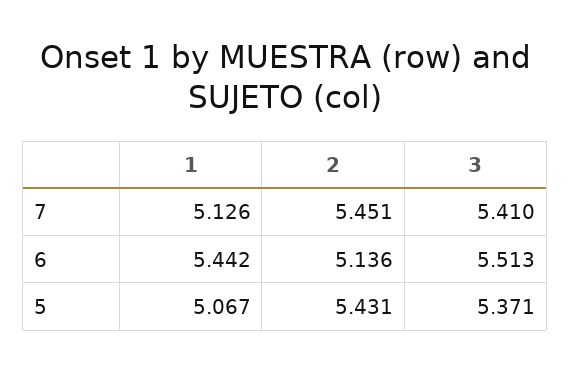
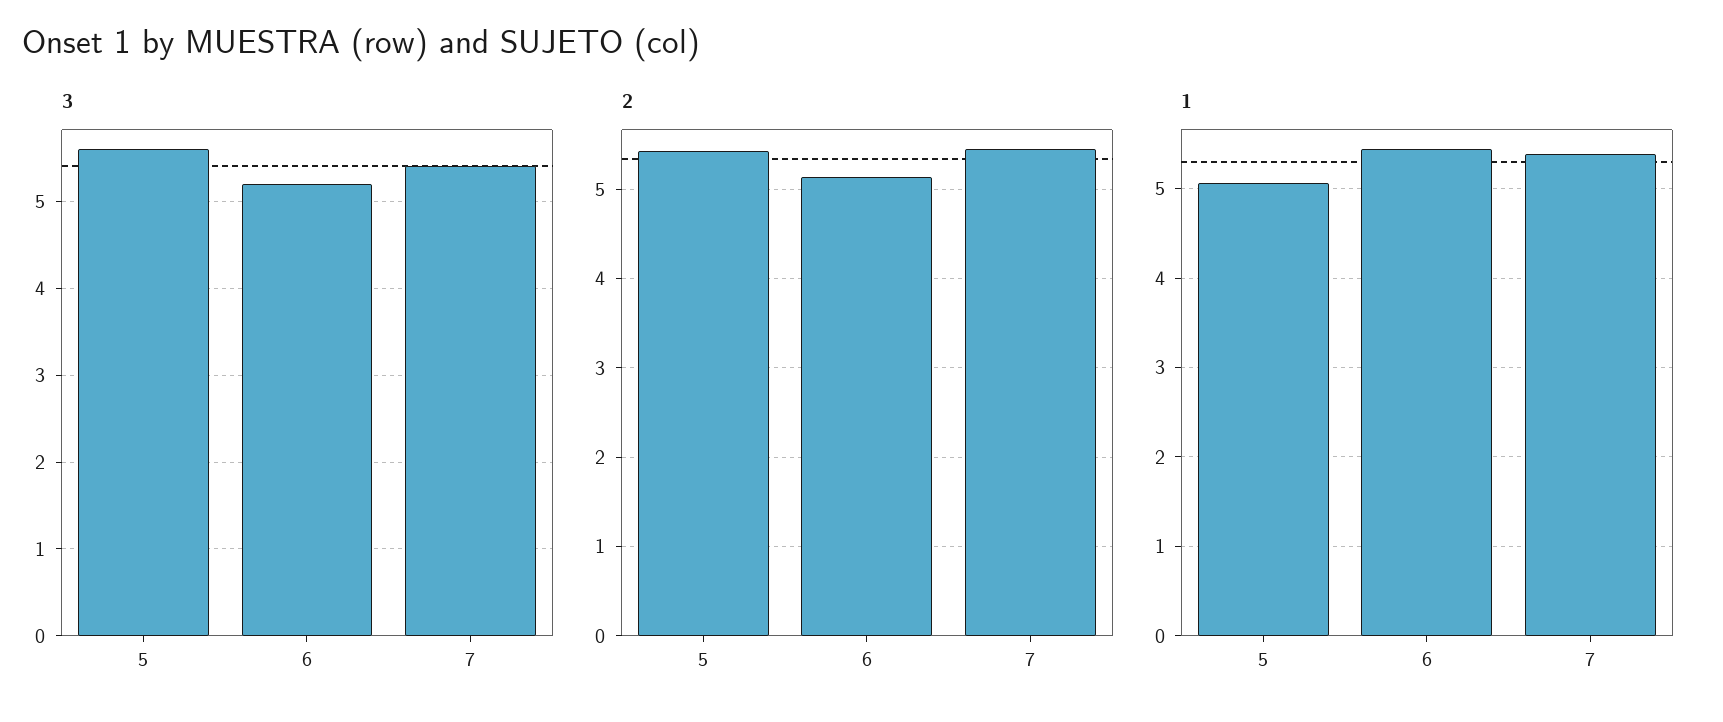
  {
    "1": {
-     "7": 5.126,
+     "7": 5.4,
      "6": 5.442,
      "5": 5.067
    },
    "2": {
      "7": 5.451,
      "6": 5.136,
      "5": 5.431
    },
    "3": {
      "7": 5.41,
-     "6": 5.513,
+     "6": 5.2,
-     "5": 5.371
+     "5": 5.6
    }
  }

